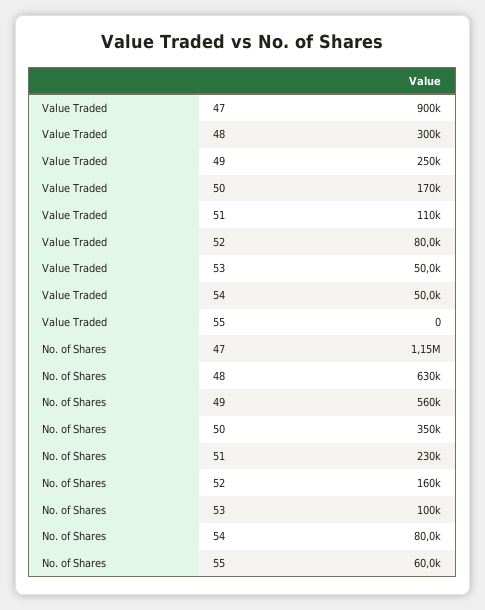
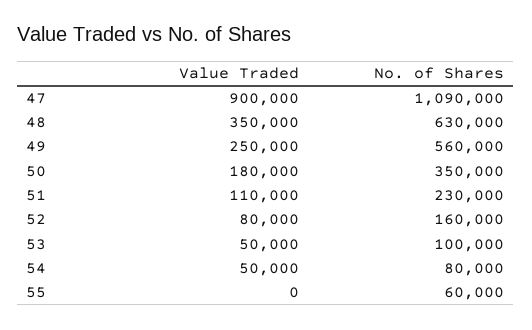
  {
    "Value Traded": {
      "47": 900000,
-     "48": 300000,
+     "48": 350000,
      "49": 250000,
-     "50": 170000,
+     "50": 180000,
      "51": 110000,
      "52": 80000,
      "53": 50000,
      "54": 50000,
      "55": 0
    },
    "No. of Shares": {
-     "47": 1150000,
+     "47": 1090000,
      "48": 630000,
      "49": 560000,
      "50": 350000,
      "51": 230000,
      "52": 160000,
      "53": 100000,
      "54": 80000,
      "55": 60000
    }
  }

